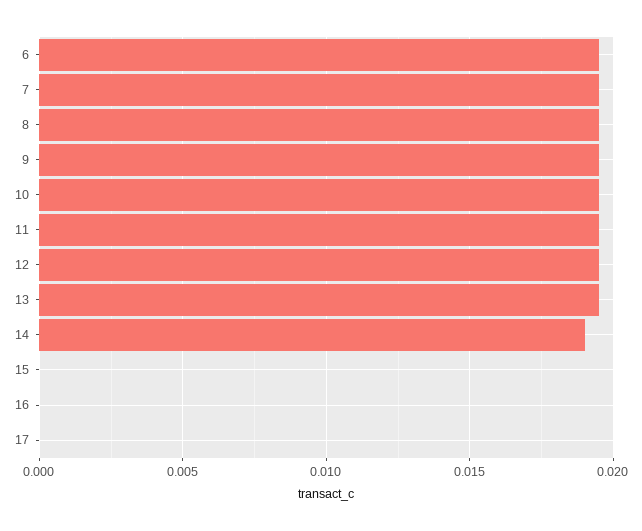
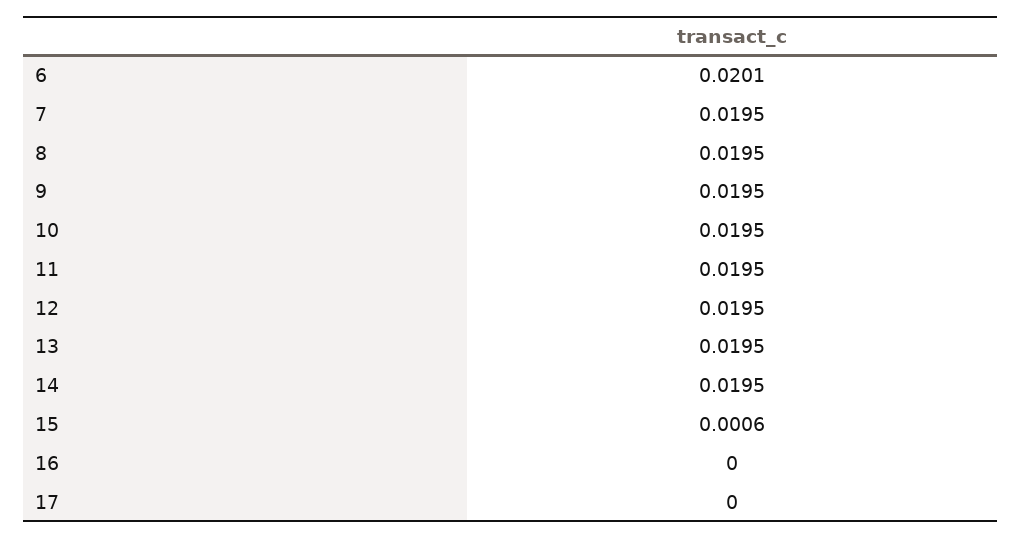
  {
-   "6": 0.0195,
+   "6": 0.0201,
    "7": 0.0195,
    "8": 0.0195,
    "9": 0.0195,
    "10": 0.0195,
    "11": 0.0195,
    "12": 0.0195,
    "13": 0.0195,
-   "14": 0.019,
+   "14": 0.0195,
-   "15": 0,
+   "15": 0.0006,
    "16": 0,
    "17": 0
  }

